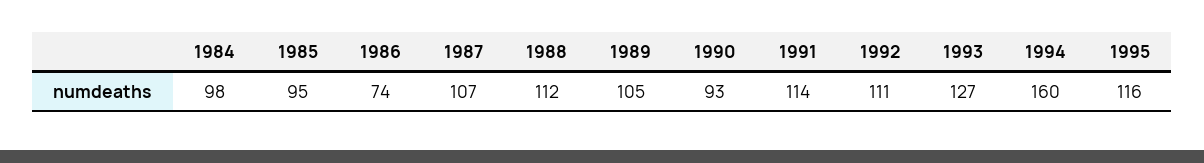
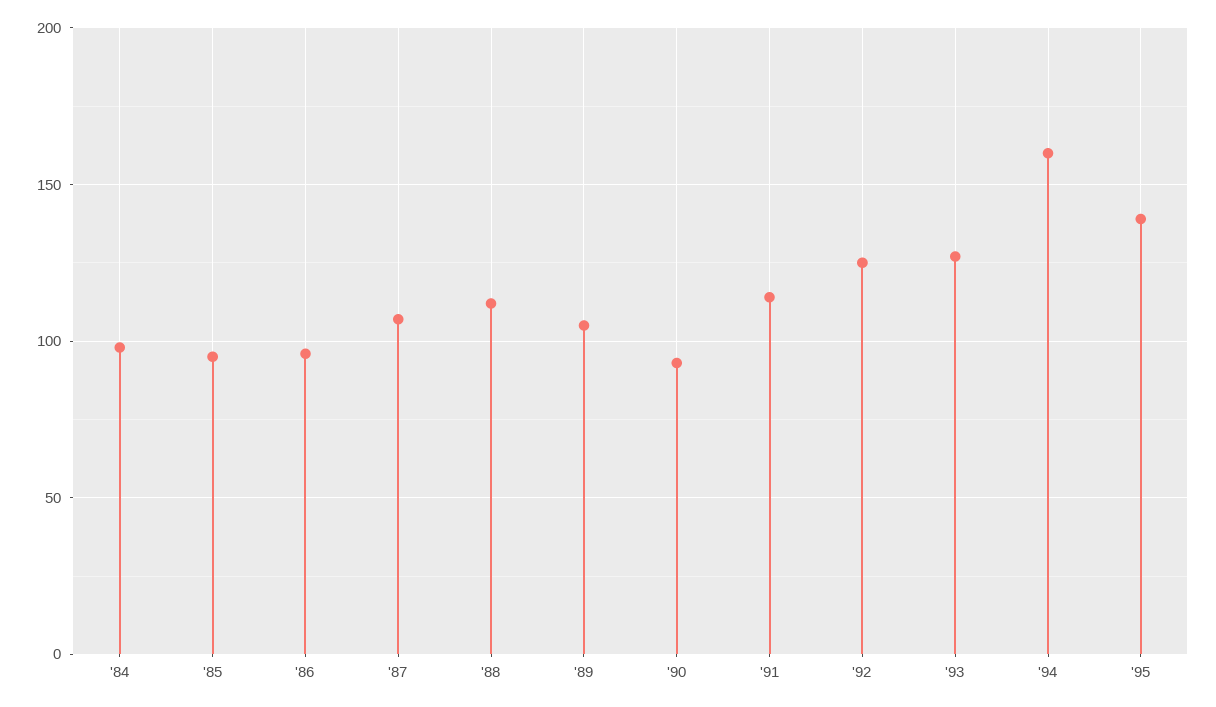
  {
    "1984": 98,
    "1985": 95,
-   "1986": 74,
+   "1986": 95,
    "1987": 107,
    "1988": 112,
    "1989": 105,
    "1990": 93,
    "1991": 114,
-   "1992": 111,
+   "1992": 125,
    "1993": 127,
    "1994": 160,
-   "1995": 116
+   "1995": 140
  }

